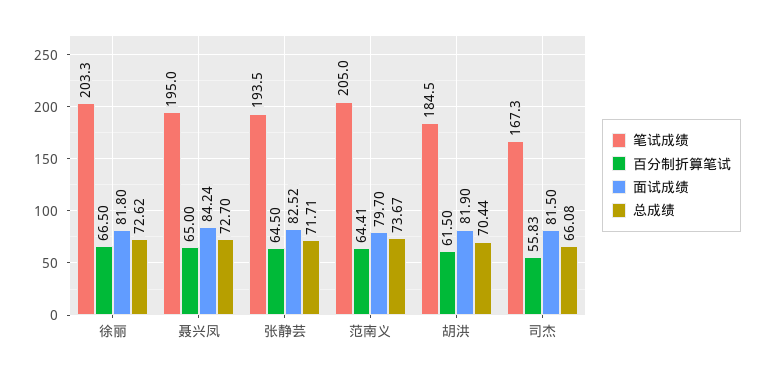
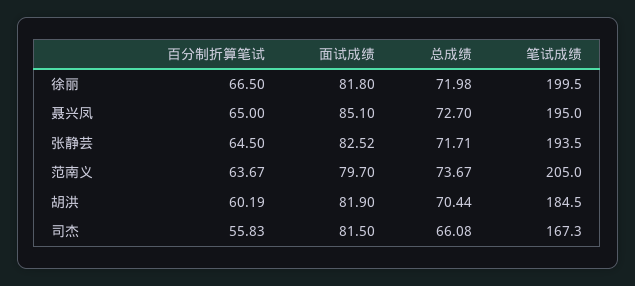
  {
    "笔试成绩": {
-     "徐丽": 203.3,
+     "徐丽": 199.5,
      "聂兴凤": 195,
      "张静芸": 193.5,
      "范南义": 205,
      "胡洪": 184.5,
      "司杰": 167.3
    },
    "百分制折算笔试": {
      "徐丽": 66.5,
      "聂兴凤": 65,
      "张静芸": 64.5,
-     "范南义": 64.41,
+     "范南义": 63.67,
-     "胡洪": 61.5,
+     "胡洪": 60.19,
      "司杰": 55.83
    },
    "面试成绩": {
      "徐丽": 81.8,
-     "聂兴凤": 84.24,
+     "聂兴凤": 85.1,
      "张静芸": 82.52,
      "范南义": 79.7,
      "胡洪": 81.9,
      "司杰": 81.5
    },
    "总成绩": {
-     "徐丽": 72.62,
+     "徐丽": 71.98,
      "聂兴凤": 72.7,
      "张静芸": 71.71,
      "范南义": 73.67,
      "胡洪": 70.44,
      "司杰": 66.08
    }
  }

